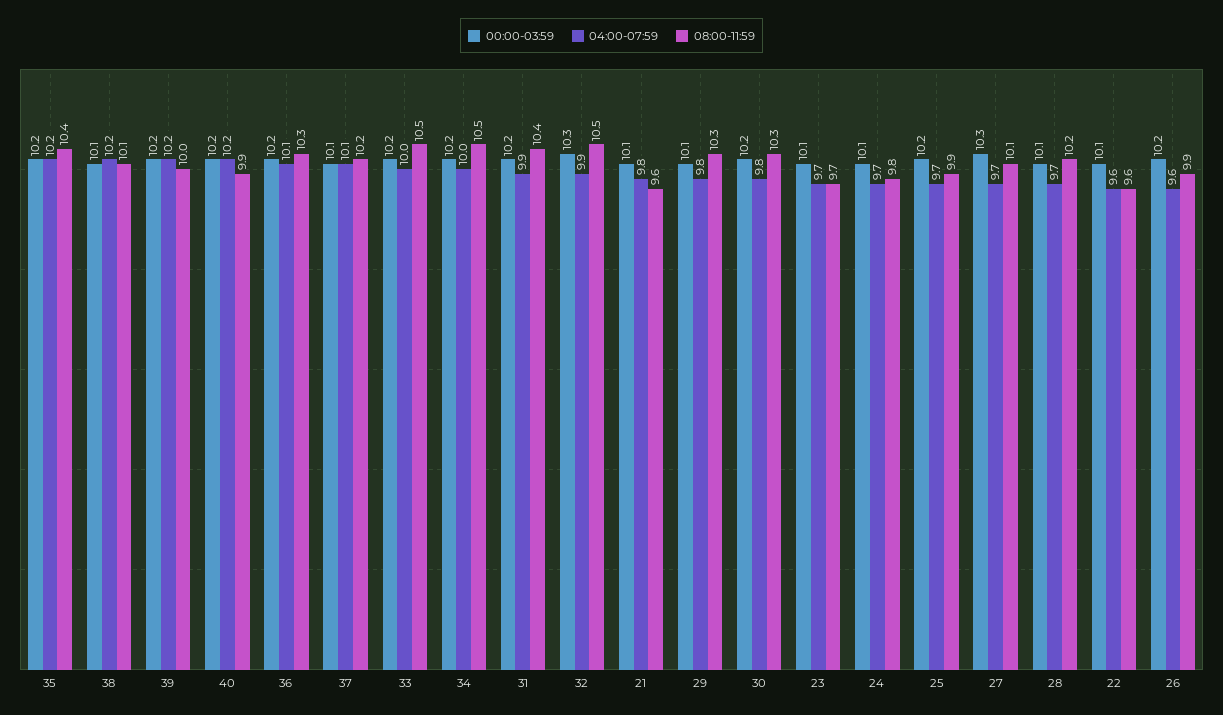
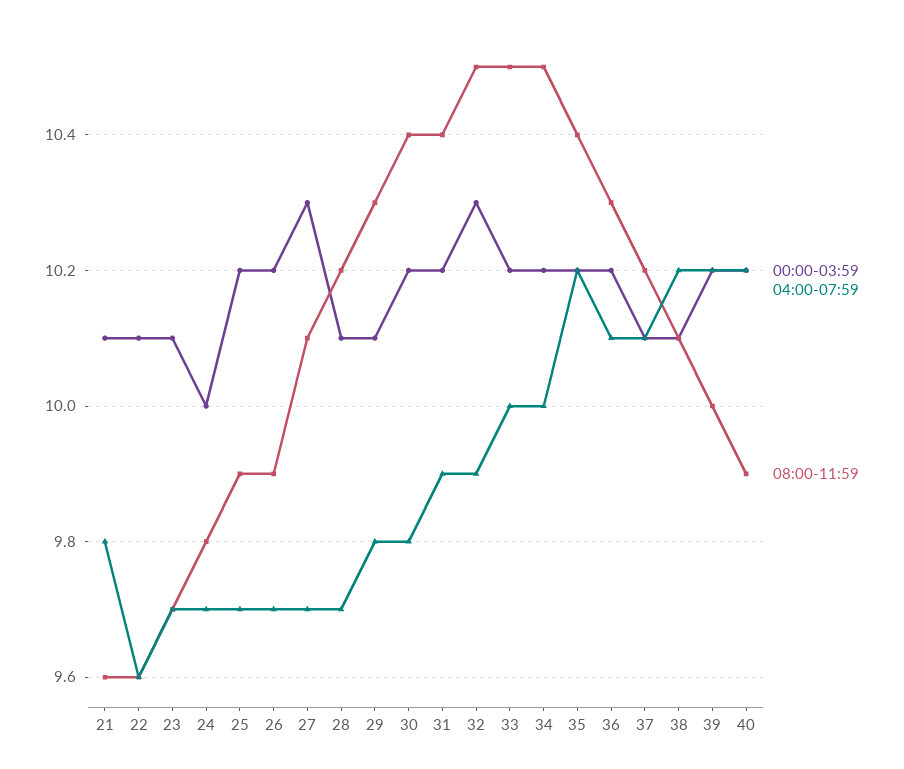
  {
    "00:00-03:59": {
      "35": 10.2,
      "38": 10.1,
      "39": 10.2,
      "40": 10.2,
      "36": 10.2,
      "37": 10.1,
      "33": 10.2,
      "34": 10.2,
      "31": 10.2,
      "32": 10.3,
      "21": 10.1,
      "29": 10.1,
      "30": 10.2,
      "23": 10.1,
-     "24": 10.1,
+     "24": 10,
      "25": 10.2,
      "27": 10.3,
      "28": 10.1,
      "22": 10.1,
      "26": 10.2
    },
    "04:00-07:59": {
      "35": 10.2,
      "38": 10.2,
      "39": 10.2,
      "40": 10.2,
      "36": 10.1,
      "37": 10.1,
      "33": 10,
      "34": 10,
      "31": 9.9,
      "32": 9.9,
      "21": 9.8,
      "29": 9.8,
      "30": 9.8,
      "23": 9.7,
      "24": 9.7,
      "25": 9.7,
      "27": 9.7,
      "28": 9.7,
      "22": 9.6,
-     "26": 9.6
+     "26": 9.7
    },
    "08:00-11:59": {
      "35": 10.4,
      "38": 10.1,
      "39": 10,
      "40": 9.9,
      "36": 10.3,
      "37": 10.2,
      "33": 10.5,
      "34": 10.5,
      "31": 10.4,
      "32": 10.5,
      "21": 9.6,
      "29": 10.3,
-     "30": 10.3,
+     "30": 10.4,
      "23": 9.7,
      "24": 9.8,
      "25": 9.9,
      "27": 10.1,
      "28": 10.2,
      "22": 9.6,
      "26": 9.9
    }
  }

